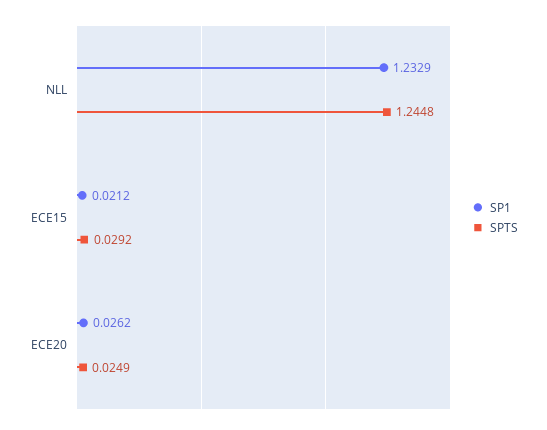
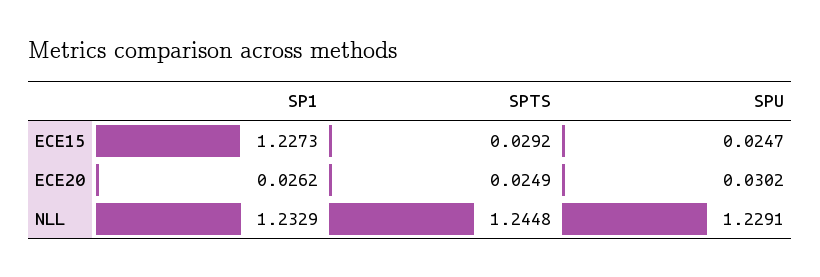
  {
    "SP1": {
      "NLL": 1.2329,
-     "ECE15": 0.0212,
+     "ECE15": 1.2273,
      "ECE20": 0.0262
    },
    "SPTS": {
      "NLL": 1.2448,
      "ECE15": 0.0292,
      "ECE20": 0.0249
-   }
+   },
+   "SPU": {
+     "ECE15": 0.0247,
+     "ECE20": 0.0302,
+     "NLL": 1.2291
+   }
  }

